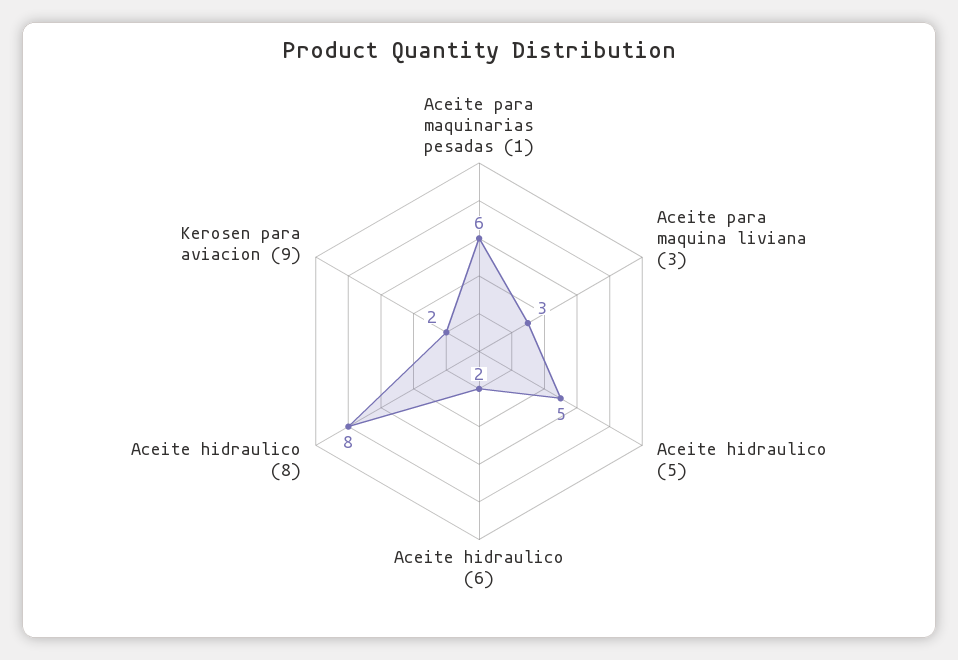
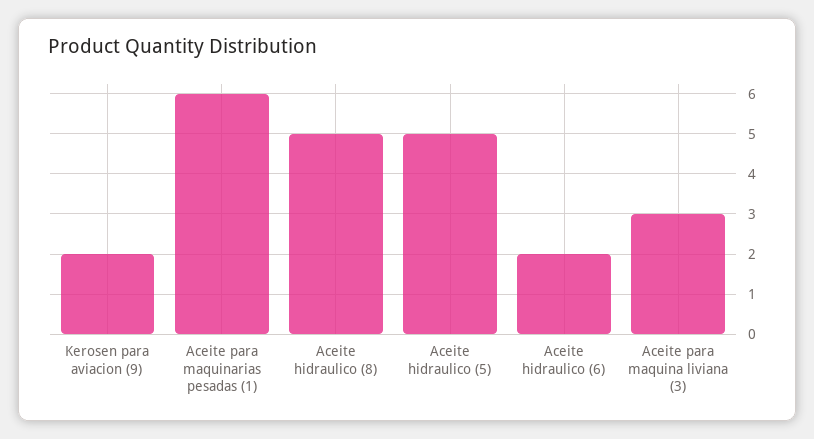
  {
    "Aceite para maquinarias pesadas (1)": 6,
    "Aceite para maquina liviana (3)": 3,
    "Aceite hidraulico (5)": 5,
    "Aceite hidraulico (6)": 2,
-   "Aceite hidraulico (8)": 8,
+   "Aceite hidraulico (8)": 5,
    "Kerosen para aviacion (9)": 2
  }

